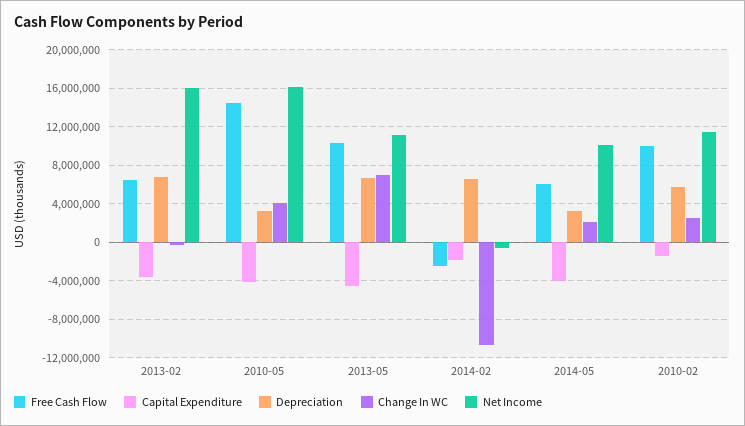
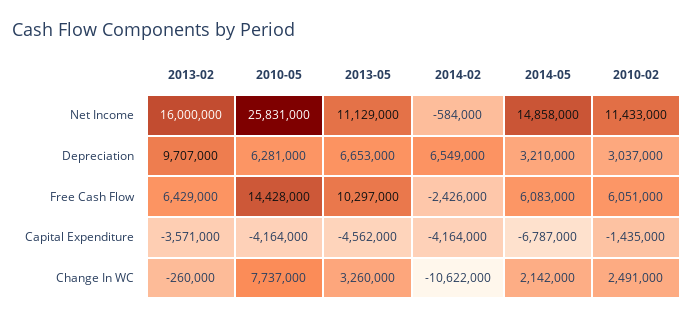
  {
    "Free Cash Flow": {
      "2013-02": 6429000,
      "2010-05": 14428000,
      "2013-05": 10297000,
      "2014-02": -2426000,
      "2014-05": 6083000,
-     "2010-02": 10000000
+     "2010-02": 6051000
    },
    "Capital Expenditure": {
      "2013-02": -3571000,
      "2010-05": -4164000,
      "2013-05": -4562000,
-     "2014-02": -2000000,
+     "2014-02": -4164000,
-     "2014-05": -4000000,
+     "2014-05": -6787000,
      "2010-02": -1435000
    },
    "Depreciation": {
-     "2013-02": 7000000,
+     "2013-02": 9707000,
-     "2010-05": 3000000,
+     "2010-05": 6281000,
      "2013-05": 6653000,
      "2014-02": 6549000,
      "2014-05": 3210000,
-     "2010-02": 6000000
+     "2010-02": 3037000
    },
    "Change In WC": {
      "2013-02": -260000,
-     "2010-05": 4000000,
+     "2010-05": 7737000,
-     "2013-05": 7000000,
+     "2013-05": 3260000,
      "2014-02": -10622000,
      "2014-05": 2142000,
      "2010-02": 2491000
    },
    "Net Income": {
      "2013-02": 16000000,
-     "2010-05": 16000000,
+     "2010-05": 25831000,
      "2013-05": 11129000,
      "2014-02": -584000,
-     "2014-05": 10000000,
+     "2014-05": 14858000,
      "2010-02": 11433000
    }
  }

